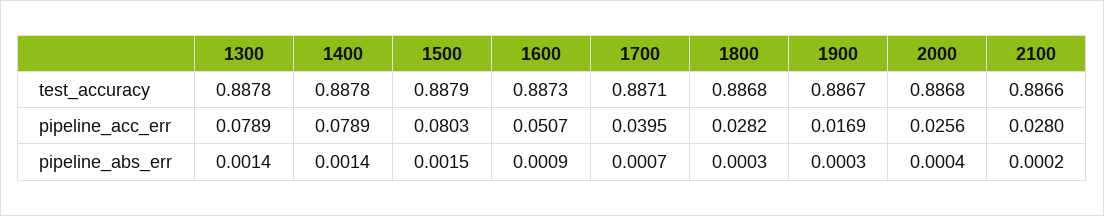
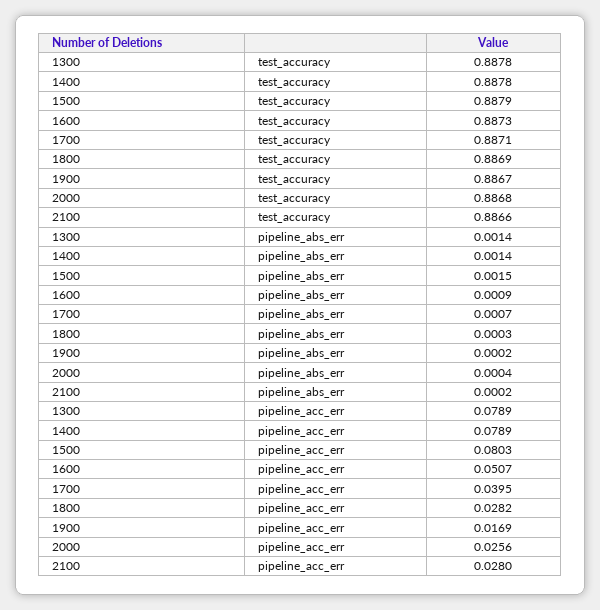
  {
    "1300": {
      "test_accuracy": 0.8878,
      "pipeline_acc_err": 0.0789,
      "pipeline_abs_err": 0.0014
    },
    "1400": {
      "test_accuracy": 0.8878,
      "pipeline_acc_err": 0.0789,
      "pipeline_abs_err": 0.0014
    },
    "1500": {
      "test_accuracy": 0.8879,
      "pipeline_acc_err": 0.0803,
      "pipeline_abs_err": 0.0015
    },
    "1600": {
      "test_accuracy": 0.8873,
      "pipeline_acc_err": 0.0507,
      "pipeline_abs_err": 0.0009
    },
    "1700": {
      "test_accuracy": 0.8871,
      "pipeline_acc_err": 0.0395,
      "pipeline_abs_err": 0.0007
    },
    "1800": {
-     "test_accuracy": 0.8868,
+     "test_accuracy": 0.8869,
      "pipeline_acc_err": 0.0282,
      "pipeline_abs_err": 0.0003
    },
    "1900": {
      "test_accuracy": 0.8867,
      "pipeline_acc_err": 0.0169,
-     "pipeline_abs_err": 0.0003
+     "pipeline_abs_err": 0.0002
    },
    "2000": {
      "test_accuracy": 0.8868,
      "pipeline_acc_err": 0.0256,
      "pipeline_abs_err": 0.0004
    },
    "2100": {
      "test_accuracy": 0.8866,
      "pipeline_acc_err": 0.028,
      "pipeline_abs_err": 0.0002
    }
  }

